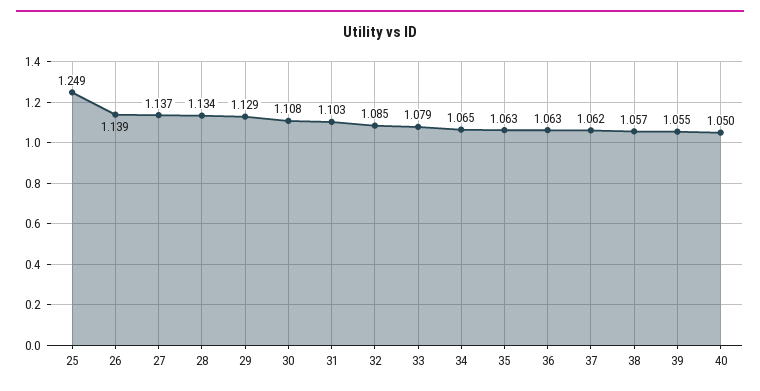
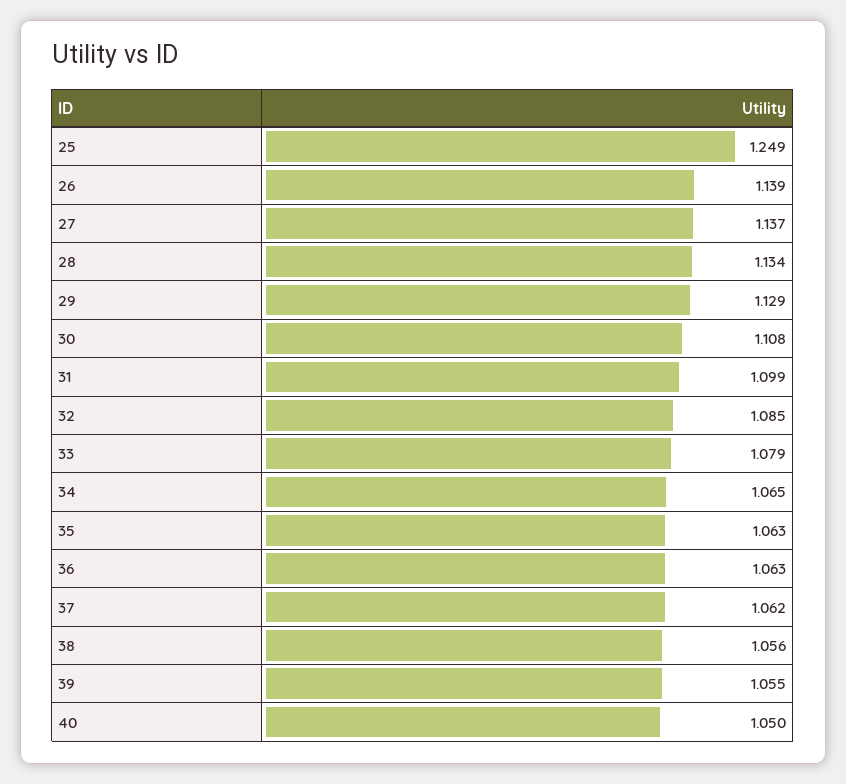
  {
    "25": 1.249,
    "26": 1.139,
    "27": 1.137,
    "28": 1.134,
    "29": 1.129,
    "30": 1.108,
-   "31": 1.103,
+   "31": 1.099,
    "32": 1.085,
    "33": 1.079,
    "34": 1.065,
    "35": 1.063,
    "36": 1.063,
    "37": 1.062,
-   "38": 1.057,
+   "38": 1.056,
    "39": 1.055,
    "40": 1.05
  }

